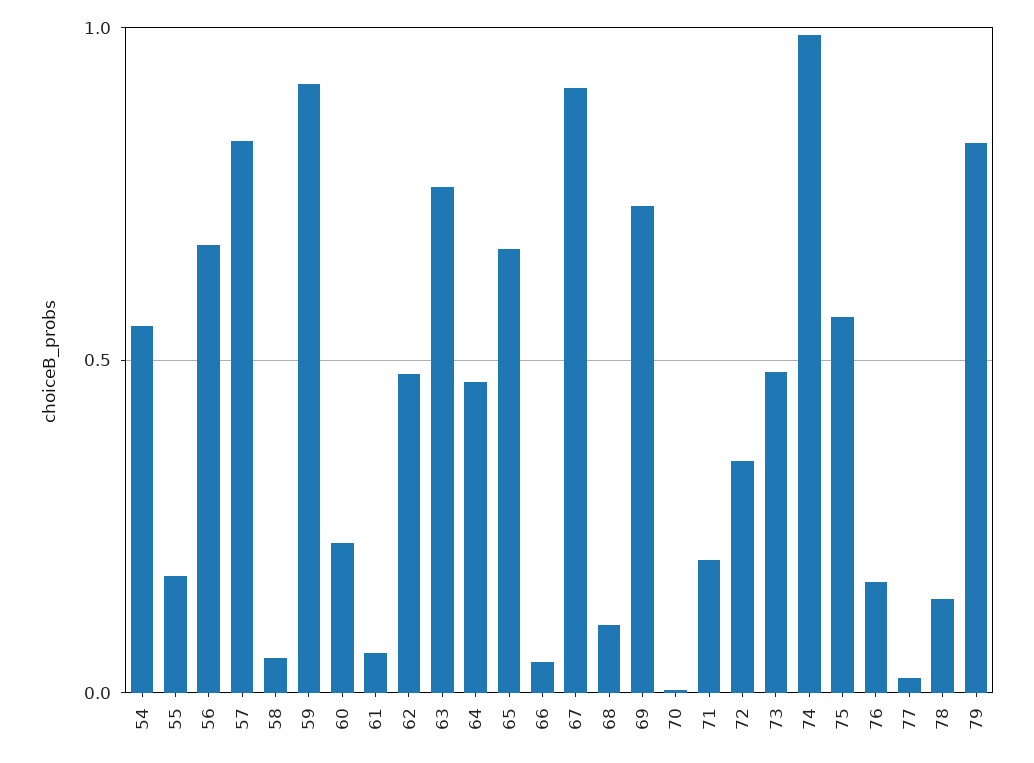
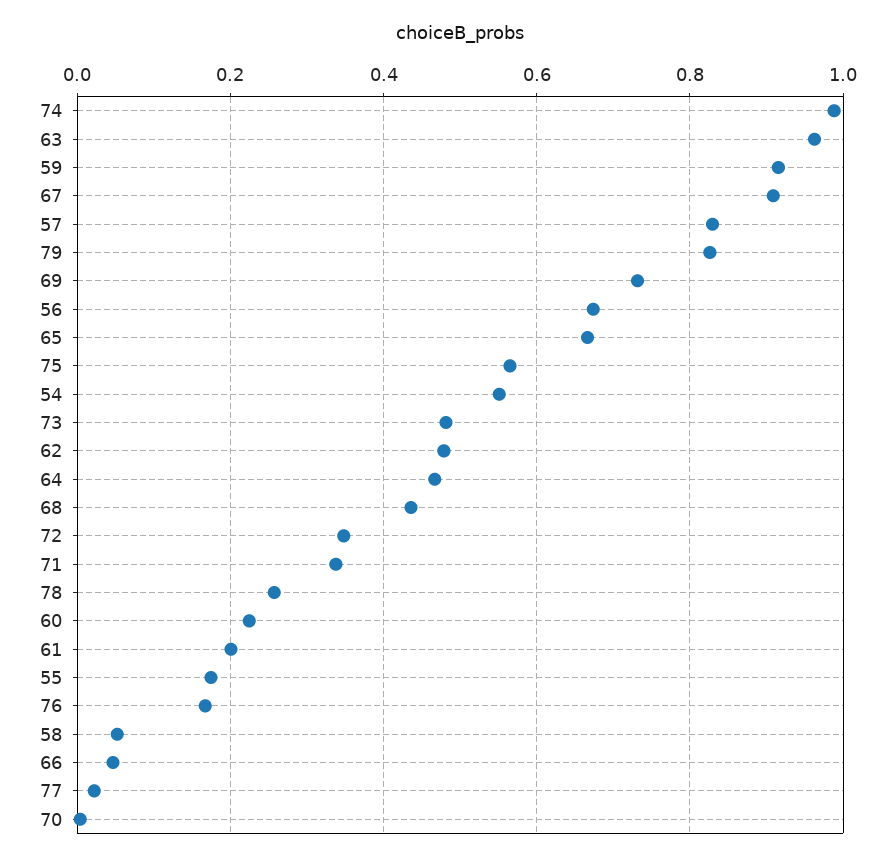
  {
    "54": 0.56,
    "55": 0.18,
    "56": 0.68,
    "57": 0.82,
    "58": 0.06,
    "59": 0.92,
    "60": 0.22,
-   "61": 0.05,
+   "61": 0.2,
    "62": 0.48,
-   "63": 0.75,
+   "63": 0.96,
    "64": 0.46,
    "65": 0.66,
    "66": 0.04,
    "67": 0.9,
-   "68": 0.1,
+   "68": 0.44,
    "69": 0.74,
    "70": 0,
-   "71": 0.2,
+   "71": 0.34,
    "72": 0.34,
    "73": 0.48,
    "74": 0.98,
    "75": 0.56,
    "76": 0.16,
    "77": 0.02,
-   "78": 0.15,
+   "78": 0.26,
    "79": 0.82
  }

